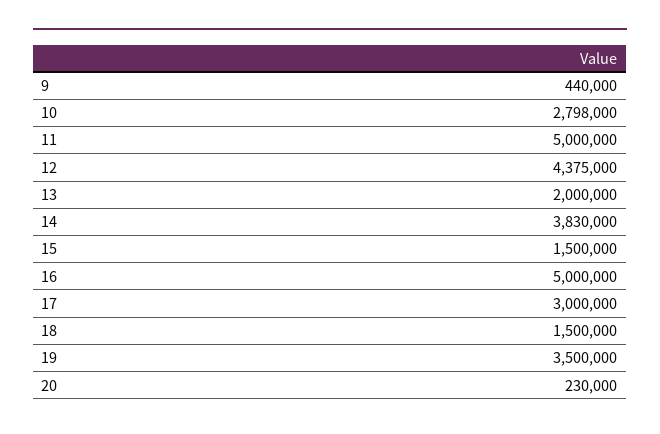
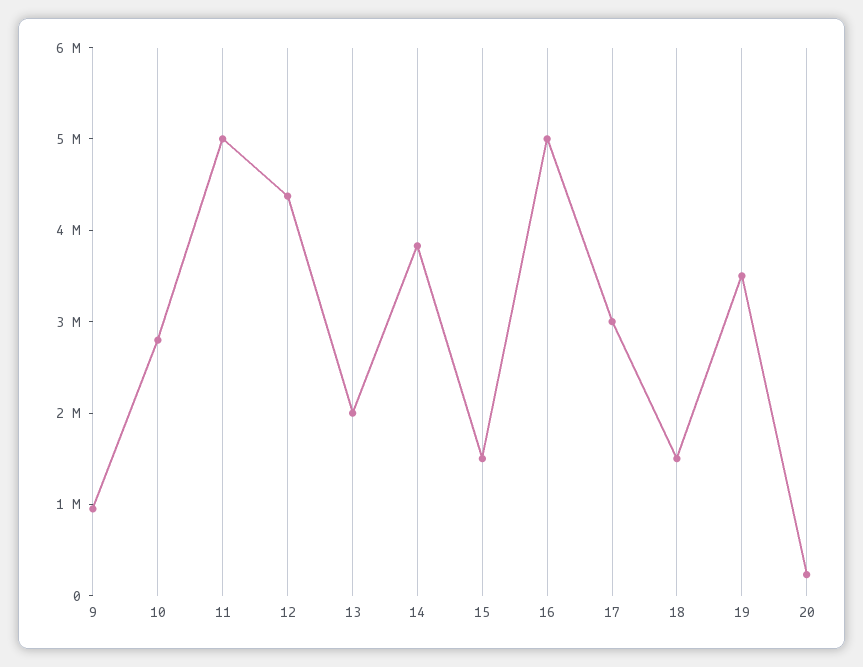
  {
-   "9": 440000,
+   "9": 1000000,
    "10": 2798000,
    "11": 5000000,
    "12": 4375000,
    "13": 2000000,
    "14": 3830000,
    "15": 1500000,
    "16": 5000000,
    "17": 3000000,
    "18": 1500000,
    "19": 3500000,
    "20": 230000
  }

